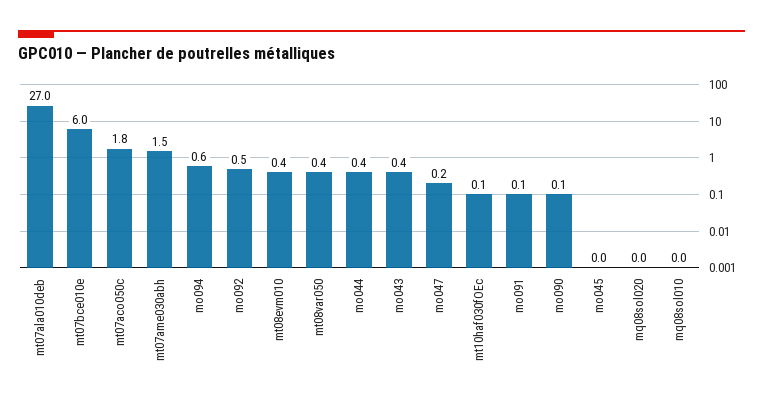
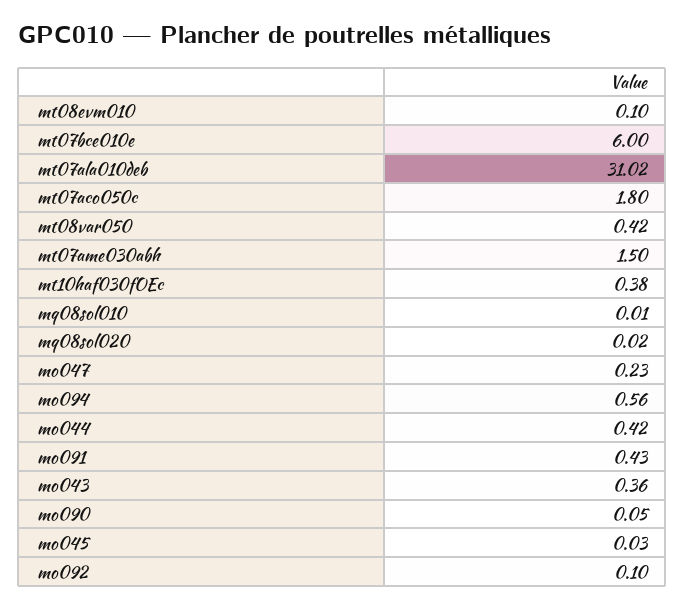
  {
-   "mt07ala010deb": 27,
+   "mt07ala010deb": 31.02,
    "mt07bce010e": 6,
    "mt07aco050c": 1.8,
    "mt07ame030abh": 1.5,
    "mo094": 0.56,
-   "mo092": 0.5,
+   "mo092": 0.1,
-   "mt08evm010": 0.4,
+   "mt08evm010": 0.1,
    "mt08var050": 0.42,
    "mo044": 0.42,
    "mo043": 0.36,
    "mo047": 0.23,
-   "mt10haf030fOEc": 0.1,
+   "mt10haf030fOEc": 0.38,
-   "mo091": 0.1,
+   "mo091": 0.43,
    "mo090": 0.05,
    "mo045": 0.03,
    "mq08sol020": 0.02,
    "mq08sol010": 0.01
  }

